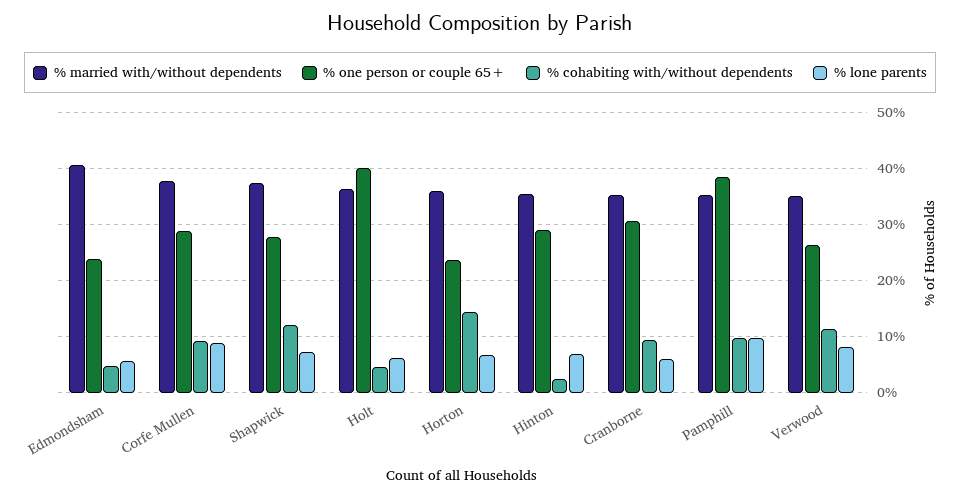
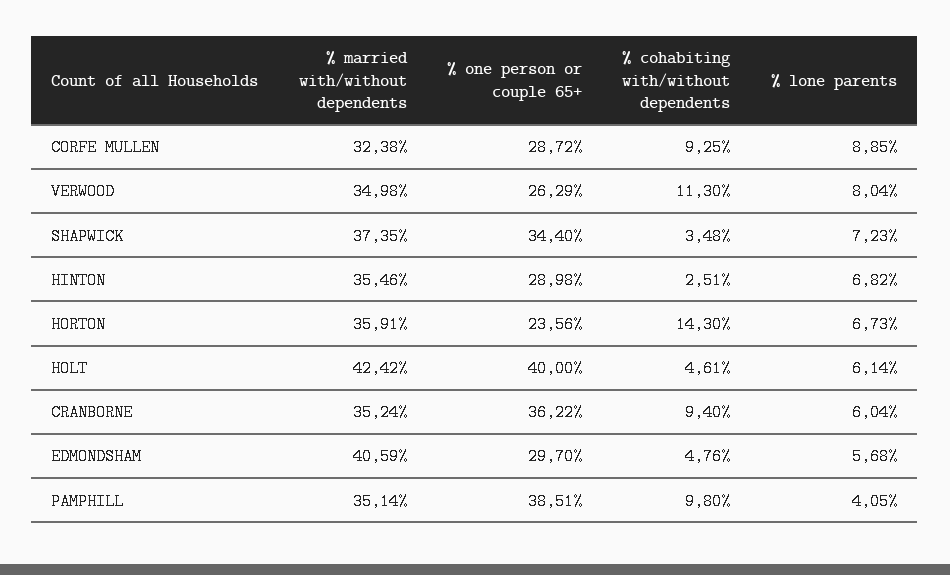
  {
    "% married with/without dependents": {
      "Edmondsham": 40.59,
-     "Corfe Mullen": 38,
+     "Corfe Mullen": 32.38,
      "Shapwick": 37.35,
-     "Holt": 36,
+     "Holt": 42.42,
      "Horton": 35.91,
      "Hinton": 35.46,
      "Cranborne": 35.24,
      "Pamphill": 35.14,
      "Verwood": 34.98
    },
    "% one person or couple 65+": {
-     "Edmondsham": 24,
+     "Edmondsham": 29.7,
      "Corfe Mullen": 28.72,
-     "Shapwick": 28,
+     "Shapwick": 34.4,
      "Holt": 40,
      "Horton": 23.56,
      "Hinton": 28.98,
-     "Cranborne": 30,
+     "Cranborne": 36.22,
      "Pamphill": 38.51,
      "Verwood": 26.29
    },
    "% cohabiting with/without dependents": {
      "Edmondsham": 4.76,
      "Corfe Mullen": 9.25,
-     "Shapwick": 12,
+     "Shapwick": 3.48,
      "Holt": 4.61,
      "Horton": 14.3,
      "Hinton": 2.51,
      "Cranborne": 9.4,
      "Pamphill": 9.8,
      "Verwood": 11.3
    },
    "% lone parents": {
      "Edmondsham": 5.68,
      "Corfe Mullen": 8.85,
      "Shapwick": 7.23,
      "Holt": 6.14,
      "Horton": 6.73,
      "Hinton": 6.82,
      "Cranborne": 6.04,
-     "Pamphill": 10,
+     "Pamphill": 4.05,
      "Verwood": 8.04
    }
  }

